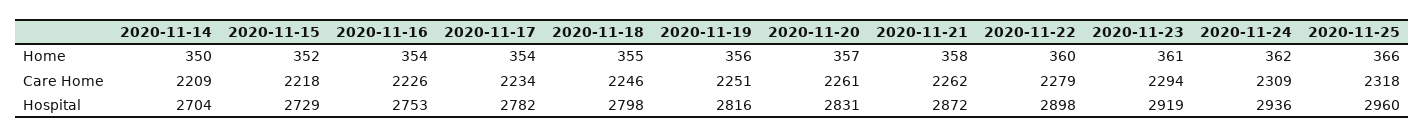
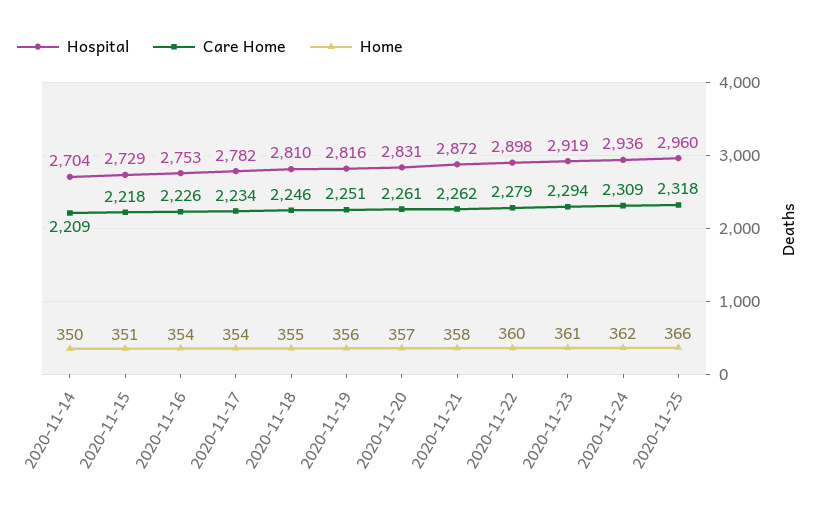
  {
    "Home": {
      "2020-11-14": 350,
-     "2020-11-15": 352,
+     "2020-11-15": 351,
      "2020-11-16": 354,
      "2020-11-17": 354,
      "2020-11-18": 355,
      "2020-11-19": 356,
      "2020-11-20": 357,
      "2020-11-21": 358,
      "2020-11-22": 360,
      "2020-11-23": 361,
      "2020-11-24": 362,
      "2020-11-25": 366
    },
    "Care Home": {
      "2020-11-14": 2209,
      "2020-11-15": 2218,
      "2020-11-16": 2226,
      "2020-11-17": 2234,
      "2020-11-18": 2246,
      "2020-11-19": 2251,
      "2020-11-20": 2261,
      "2020-11-21": 2262,
      "2020-11-22": 2279,
      "2020-11-23": 2294,
      "2020-11-24": 2309,
      "2020-11-25": 2318
    },
    "Hospital": {
      "2020-11-14": 2704,
      "2020-11-15": 2729,
      "2020-11-16": 2753,
      "2020-11-17": 2782,
-     "2020-11-18": 2798,
+     "2020-11-18": 2810,
      "2020-11-19": 2816,
      "2020-11-20": 2831,
      "2020-11-21": 2872,
      "2020-11-22": 2898,
      "2020-11-23": 2919,
      "2020-11-24": 2936,
      "2020-11-25": 2960
    }
  }

